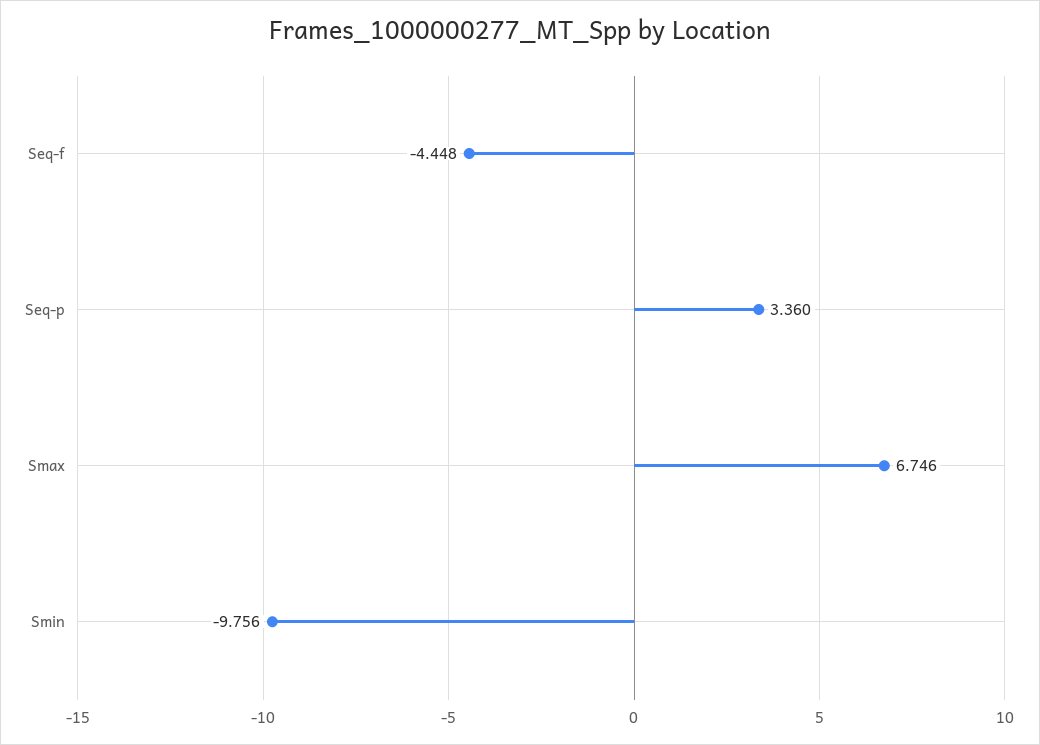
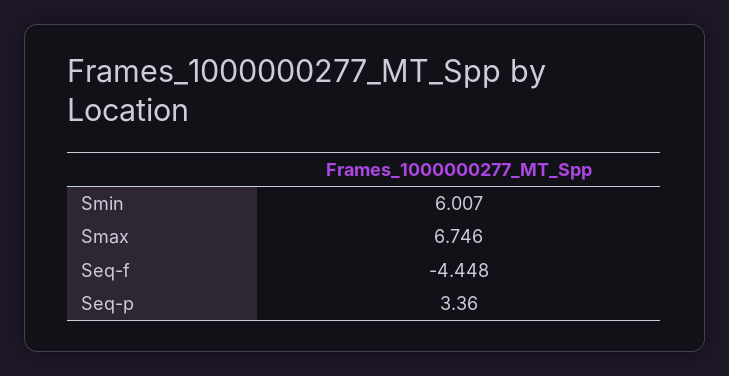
  {
    "Seq-f": -4.448,
    "Seq-p": 3.36,
    "Smax": 6.746,
-   "Smin": -9.756
+   "Smin": 6.007
  }

